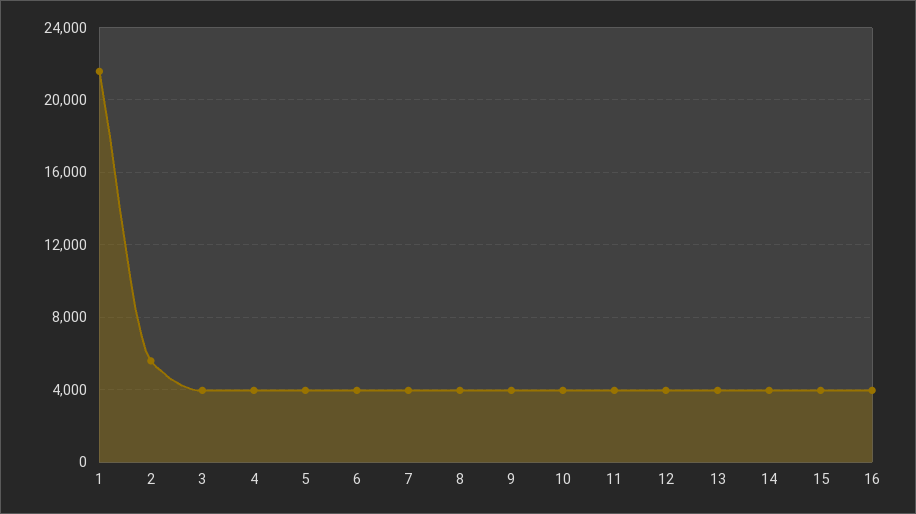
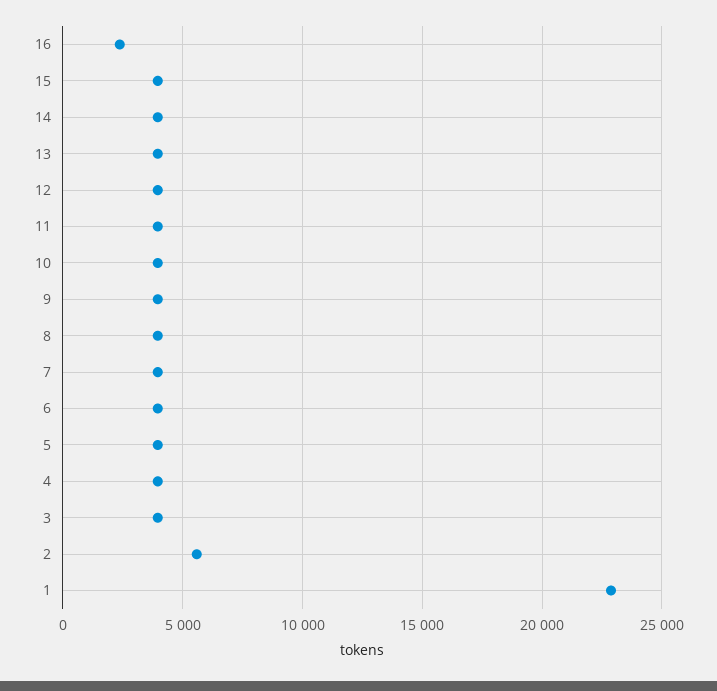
  {
-   "1": 21500,
+   "1": 23000,
    "2": 5500,
    "3": 4000,
    "4": 4000,
    "5": 4000,
    "6": 4000,
    "7": 4000,
    "8": 4000,
    "9": 4000,
    "10": 4000,
    "11": 4000,
    "12": 4000,
    "13": 4000,
    "14": 4000,
    "15": 4000,
-   "16": 4000
+   "16": 2500
  }

